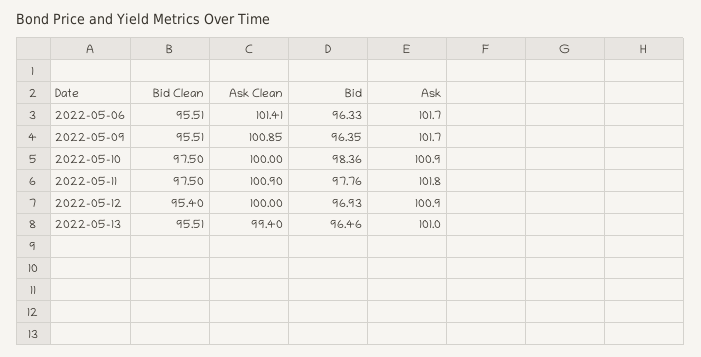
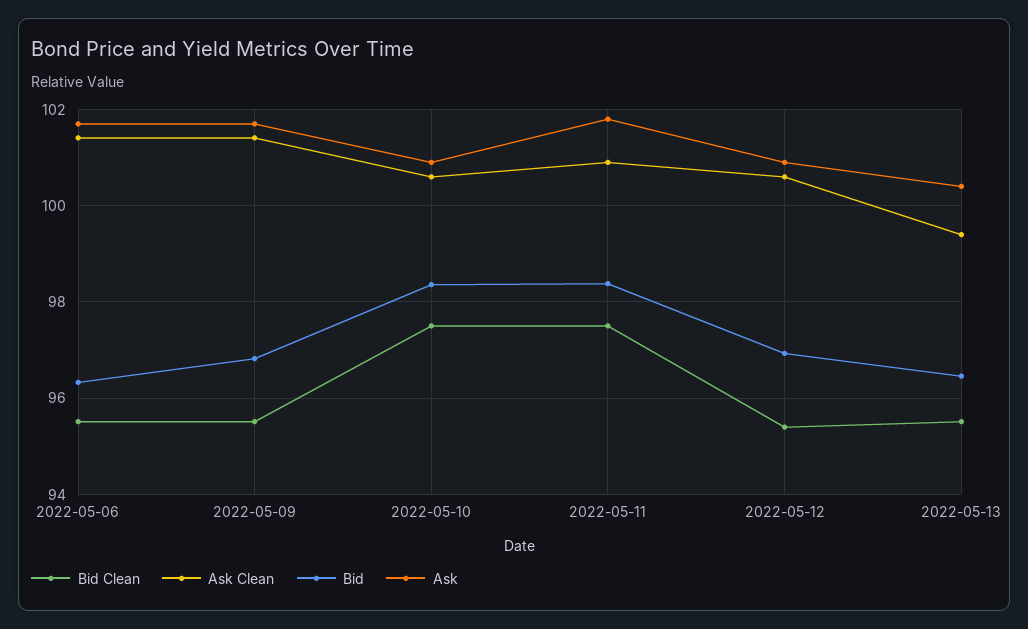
  {
    "Bid Clean": {
      "2022-05-06": 95.51,
      "2022-05-09": 95.51,
      "2022-05-10": 97.5,
      "2022-05-11": 97.5,
      "2022-05-12": 95.4,
      "2022-05-13": 95.51
    },
    "Ask Clean": {
      "2022-05-06": 101.41,
-     "2022-05-09": 100.85,
+     "2022-05-09": 101.4,
-     "2022-05-10": 100,
+     "2022-05-10": 100.6,
      "2022-05-11": 100.9,
-     "2022-05-12": 100,
+     "2022-05-12": 100.6,
      "2022-05-13": 99.4
    },
    "Bid": {
      "2022-05-06": 96.33,
-     "2022-05-09": 96.35,
+     "2022-05-09": 96.8,
      "2022-05-10": 98.36,
-     "2022-05-11": 97.76,
+     "2022-05-11": 98.4,
      "2022-05-12": 96.93,
      "2022-05-13": 96.46
    },
    "Ask": {
      "2022-05-06": 101.7,
      "2022-05-09": 101.7,
      "2022-05-10": 100.9,
      "2022-05-11": 101.8,
      "2022-05-12": 100.9,
-     "2022-05-13": 101
+     "2022-05-13": 100.4
    }
  }

